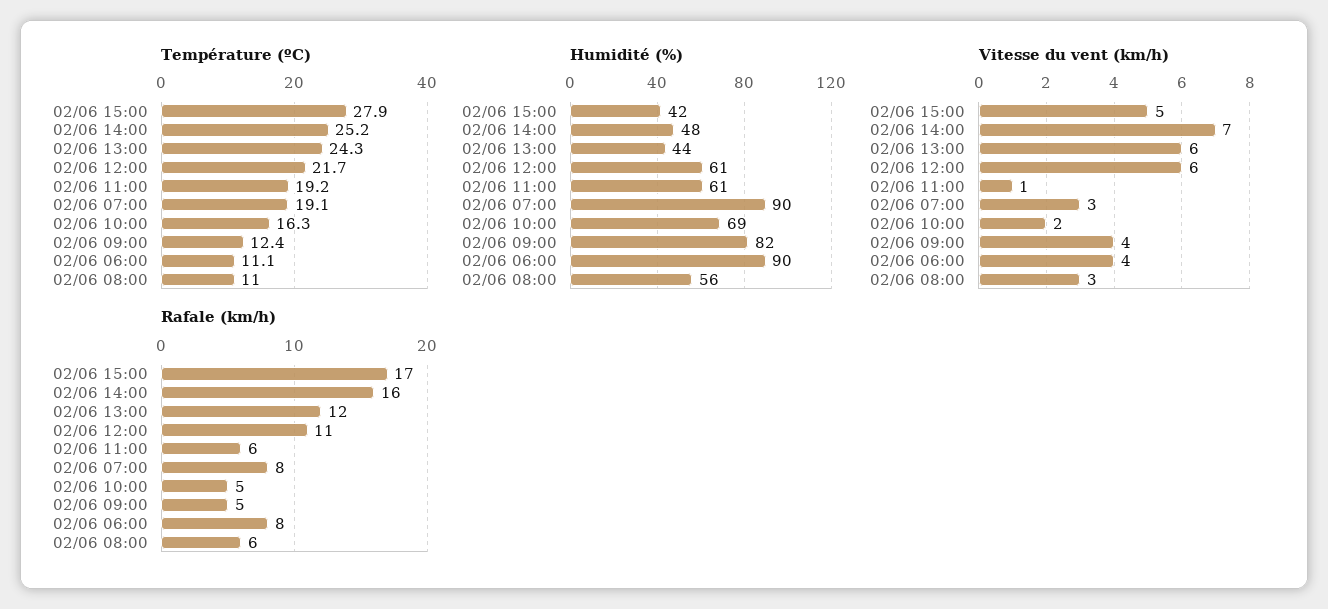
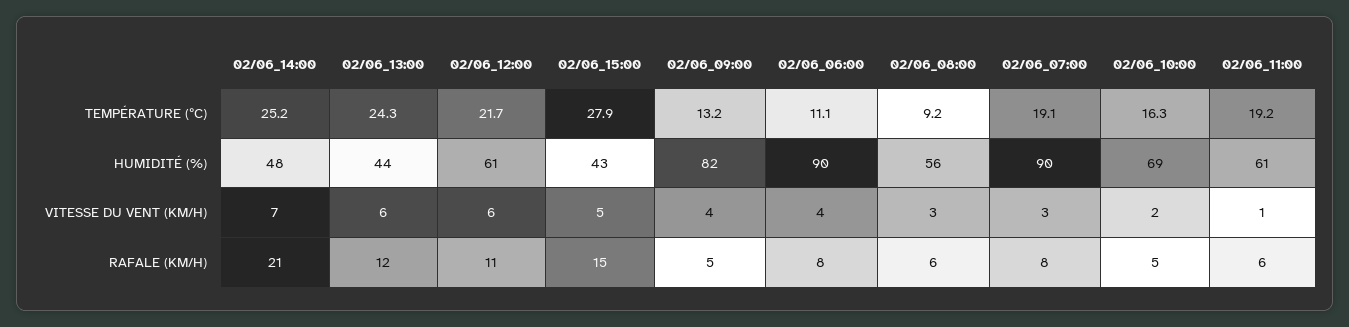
  {
    "Température (ºC)": {
      "02/06 15:00": 27.9,
      "02/06 14:00": 25.2,
      "02/06 13:00": 24.3,
      "02/06 12:00": 21.7,
      "02/06 11:00": 19.2,
      "02/06 07:00": 19.1,
      "02/06 10:00": 16.3,
-     "02/06 09:00": 12.4,
+     "02/06 09:00": 13.2,
      "02/06 06:00": 11.1,
-     "02/06 08:00": 11
+     "02/06 08:00": 9.2
    },
    "Humidité (%)": {
-     "02/06 15:00": 42,
+     "02/06 15:00": 43,
      "02/06 14:00": 48,
      "02/06 13:00": 44,
      "02/06 12:00": 61,
      "02/06 11:00": 61,
      "02/06 07:00": 90,
      "02/06 10:00": 69,
      "02/06 09:00": 82,
      "02/06 06:00": 90,
      "02/06 08:00": 56
    },
    "Vitesse du vent (km/h)": {
      "02/06 15:00": 5,
      "02/06 14:00": 7,
      "02/06 13:00": 6,
      "02/06 12:00": 6,
      "02/06 11:00": 1,
      "02/06 07:00": 3,
      "02/06 10:00": 2,
      "02/06 09:00": 4,
      "02/06 06:00": 4,
      "02/06 08:00": 3
    },
    "Rafale (km/h)": {
-     "02/06 15:00": 17,
+     "02/06 15:00": 15,
-     "02/06 14:00": 16,
+     "02/06 14:00": 21,
      "02/06 13:00": 12,
      "02/06 12:00": 11,
      "02/06 11:00": 6,
      "02/06 07:00": 8,
      "02/06 10:00": 5,
      "02/06 09:00": 5,
      "02/06 06:00": 8,
      "02/06 08:00": 6
    }
  }

